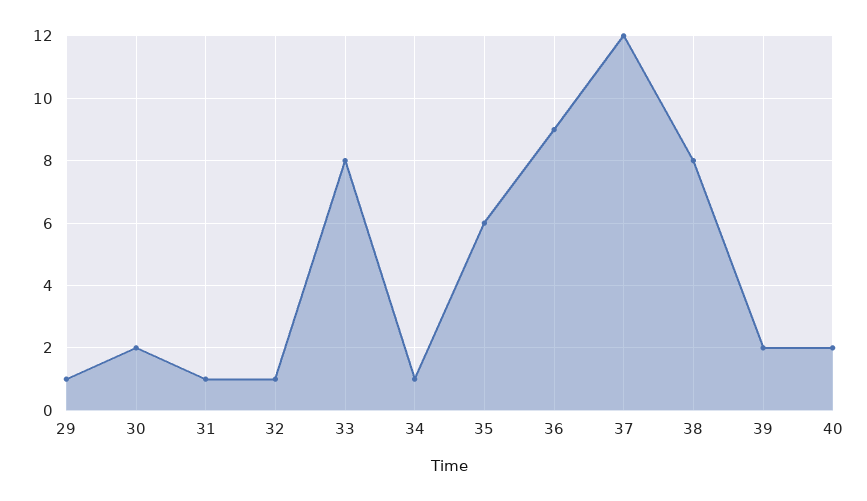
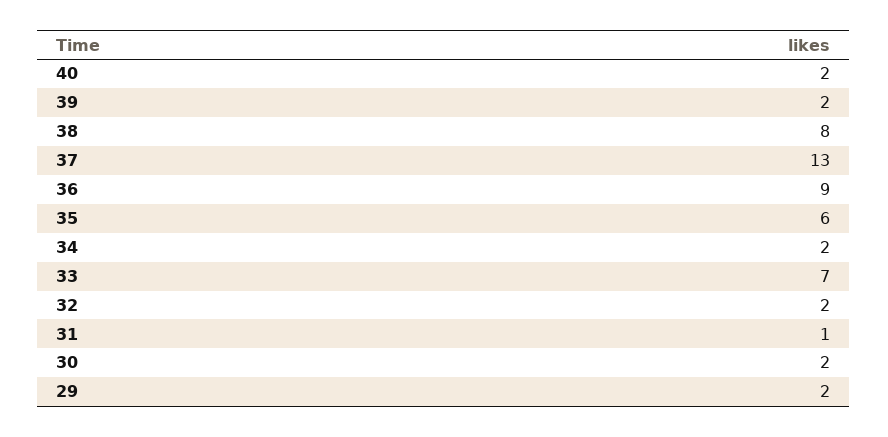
  {
-   "29": 1,
+   "29": 2,
    "30": 2,
    "31": 1,
-   "32": 1,
+   "32": 2,
-   "33": 8,
+   "33": 7,
-   "34": 1,
+   "34": 2,
    "35": 6,
    "36": 9,
-   "37": 12,
+   "37": 13,
    "38": 8,
    "39": 2,
    "40": 2
  }

